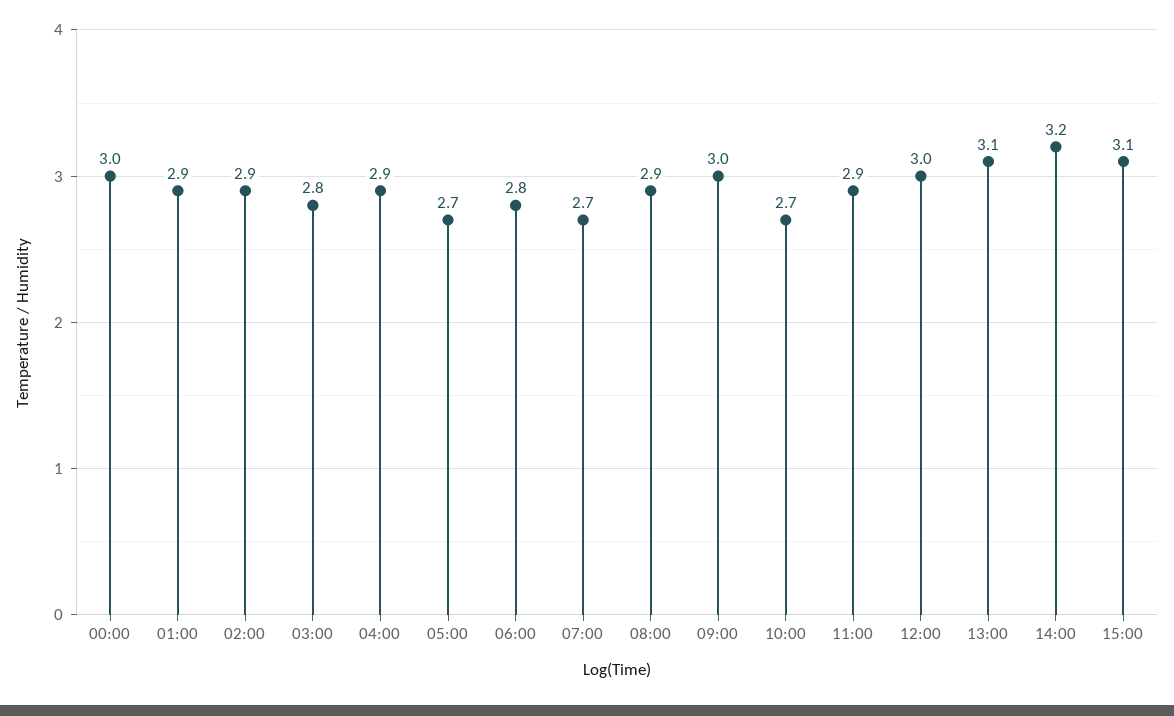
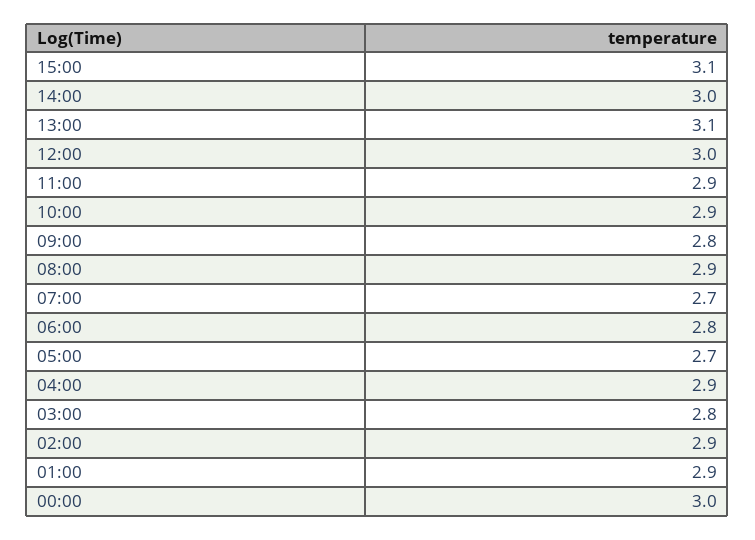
  {
    "00:00": 3,
    "01:00": 2.9,
    "02:00": 2.9,
    "03:00": 2.8,
    "04:00": 2.9,
    "05:00": 2.7,
    "06:00": 2.8,
    "07:00": 2.7,
    "08:00": 2.9,
-   "09:00": 3,
+   "09:00": 2.8,
-   "10:00": 2.7,
+   "10:00": 2.9,
    "11:00": 2.9,
    "12:00": 3,
    "13:00": 3.1,
-   "14:00": 3.2,
+   "14:00": 3,
    "15:00": 3.1
  }

